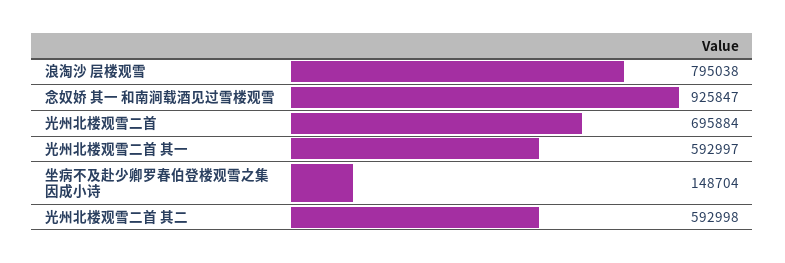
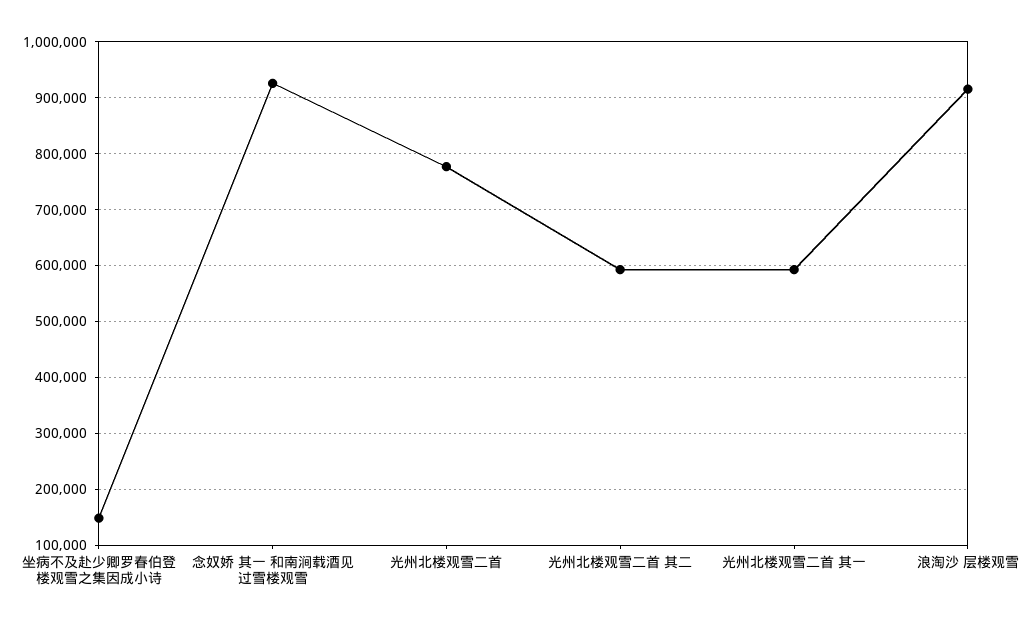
  {
-   "浪淘沙 层楼观雪": 795038,
+   "浪淘沙 层楼观雪": 920000,
    "念奴娇 其一 和南涧载酒见过雪楼观雪": 925847,
-   "光州北楼观雪二首": 695884,
+   "光州北楼观雪二首": 780000,
    "光州北楼观雪二首 其一": 592997,
    "坐病不及赴少卿罗春伯登楼观雪之集因成小诗": 148704,
    "光州北楼观雪二首 其二": 592998
  }

